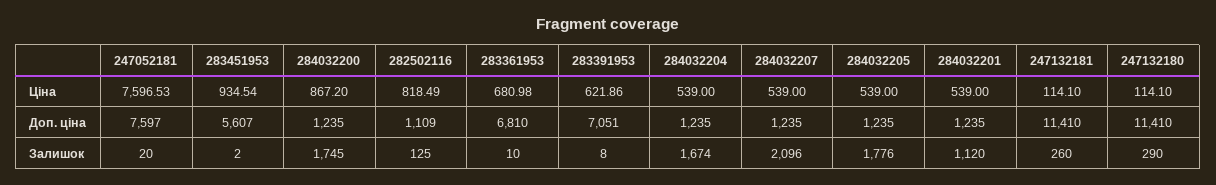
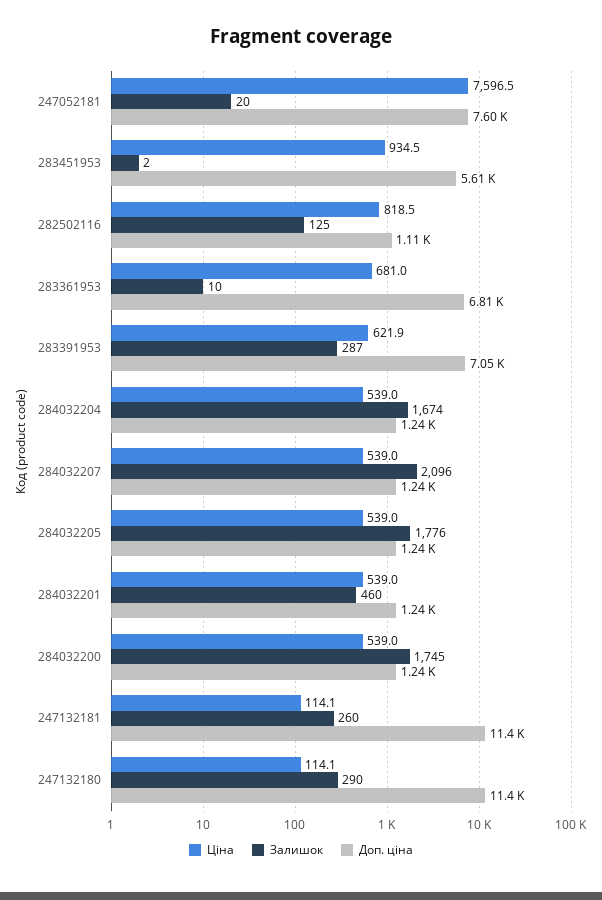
  {
    "Ціна": {
      "247052181": 7596.53,
      "283451953": 934.54,
-     "284032200": 867.2,
+     "284032200": 539,
      "282502116": 818.49,
      "283361953": 680.98,
      "283391953": 621.86,
      "284032204": 539,
      "284032207": 539,
      "284032205": 539,
      "284032201": 539,
      "247132181": 114.1,
      "247132180": 114.1
    },
    "Доп. ціна": {
      "247052181": 7597,
      "283451953": 5607,
      "284032200": 1235,
      "282502116": 1109,
      "283361953": 6810,
      "283391953": 7051,
      "284032204": 1235,
      "284032207": 1235,
      "284032205": 1235,
      "284032201": 1235,
      "247132181": 11410,
      "247132180": 11410
    },
    "Залишок": {
      "247052181": 20,
      "283451953": 2,
      "284032200": 1745,
      "282502116": 125,
      "283361953": 10,
-     "283391953": 8,
+     "283391953": 287,
      "284032204": 1674,
      "284032207": 2096,
      "284032205": 1776,
-     "284032201": 1120,
+     "284032201": 460,
      "247132181": 260,
      "247132180": 290
    }
  }

